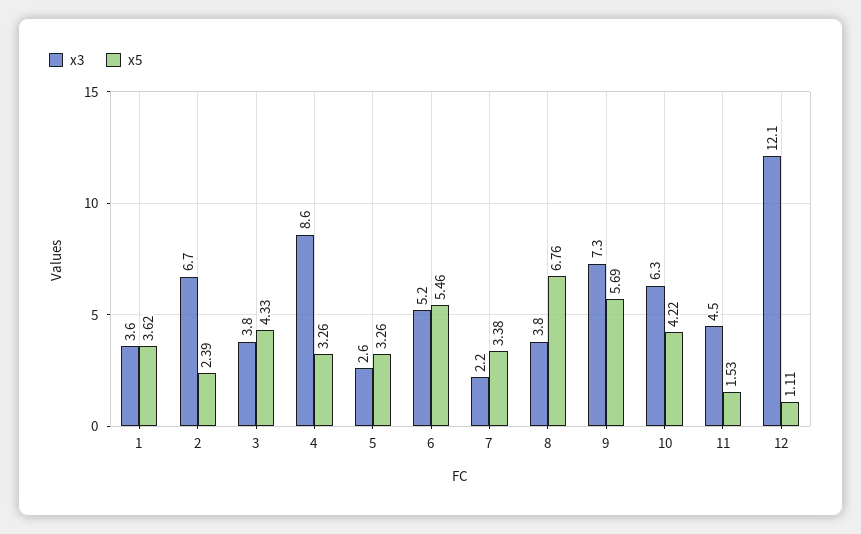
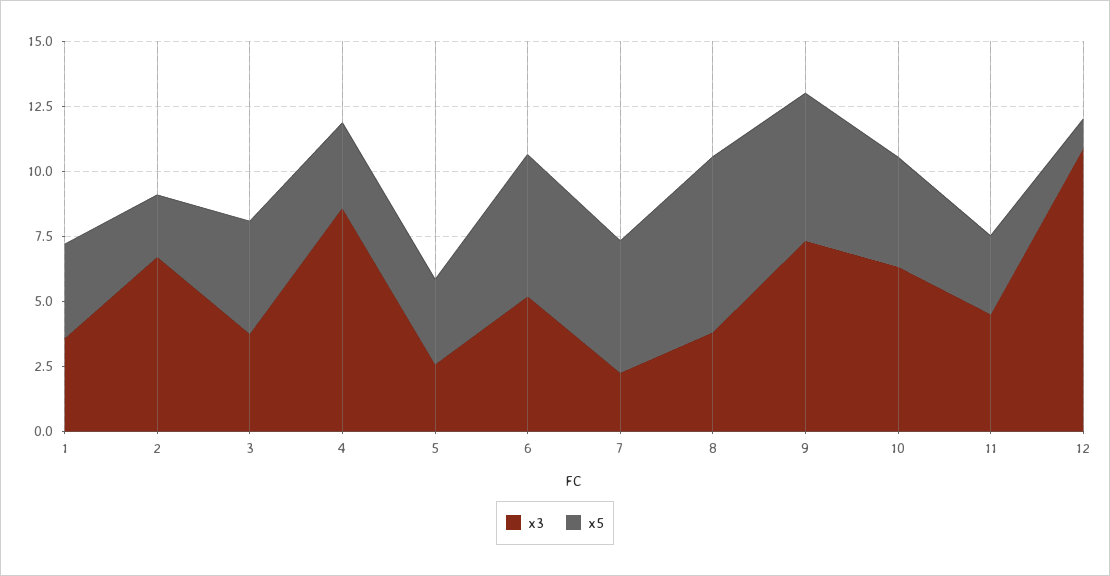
  {
    "x3": {
      "1": 3.6,
      "2": 6.7,
      "3": 3.8,
      "4": 8.6,
      "5": 2.6,
      "6": 5.2,
      "7": 2.2,
      "8": 3.8,
      "9": 7.3,
      "10": 6.3,
      "11": 4.5,
-     "12": 12.1
+     "12": 11
    },
    "x5": {
      "1": 3.62,
      "2": 2.39,
      "3": 4.33,
      "4": 3.26,
      "5": 3.26,
      "6": 5.46,
-     "7": 3.38,
+     "7": 5,
      "8": 6.76,
      "9": 5.69,
      "10": 4.22,
-     "11": 1.53,
+     "11": 3,
      "12": 1.11
    }
  }

